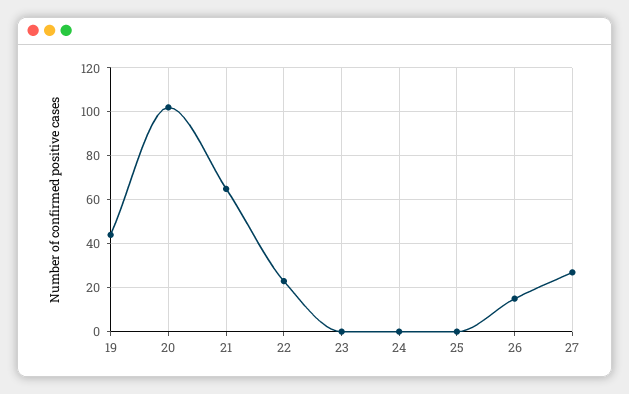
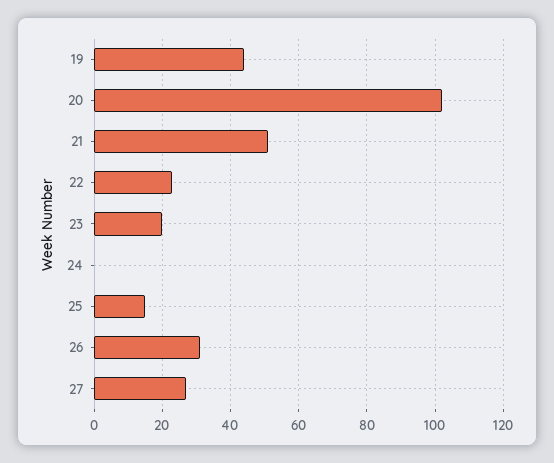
  {
    "19": 45,
    "20": 100,
-   "21": 65,
+   "21": 50,
    "22": 25,
-   "23": 0,
+   "23": 20,
    "24": 0,
-   "25": 0,
+   "25": 15,
-   "26": 15,
+   "26": 30,
    "27": 25
  }

